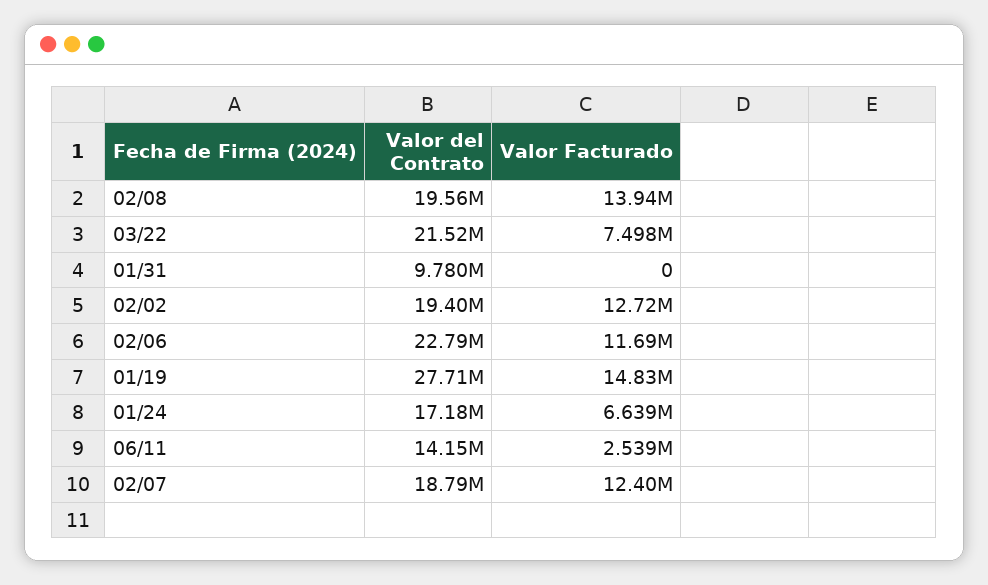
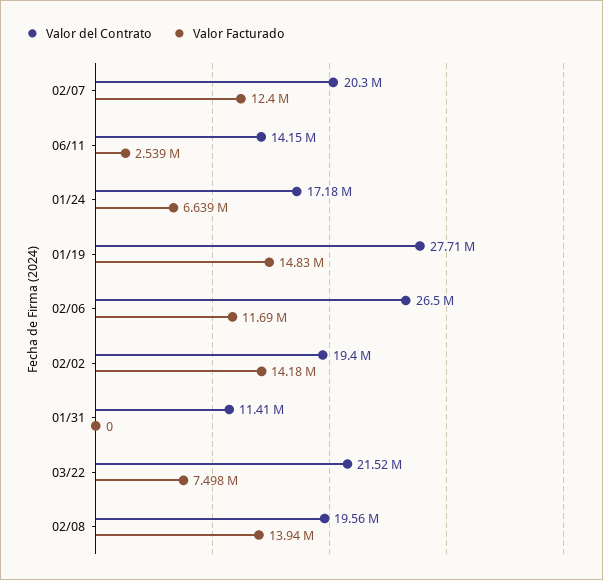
  {
    "Valor del Contrato": {
      "02/08": 19560000,
      "03/22": 21520000,
-     "01/31": 9780000,
+     "01/31": 11410000,
      "02/02": 19400000,
-     "02/06": 22790000,
+     "02/06": 26500000,
      "01/19": 27710000,
      "01/24": 17180000,
      "06/11": 14150000,
-     "02/07": 18790000
+     "02/07": 20300000
    },
    "Valor Facturado": {
      "02/08": 13940000,
      "03/22": 7498000,
      "01/31": 0,
-     "02/02": 12720000,
+     "02/02": 14180000,
      "02/06": 11690000,
      "01/19": 14830000,
      "01/24": 6639000,
      "06/11": 2539000,
      "02/07": 12400000
    }
  }

